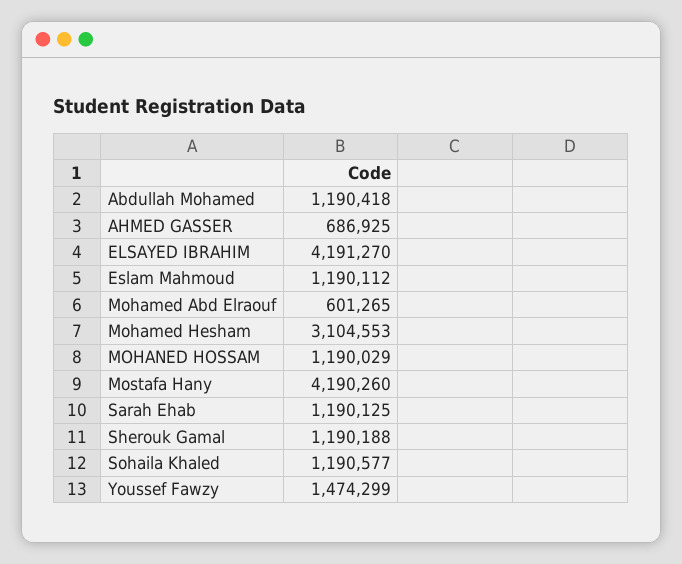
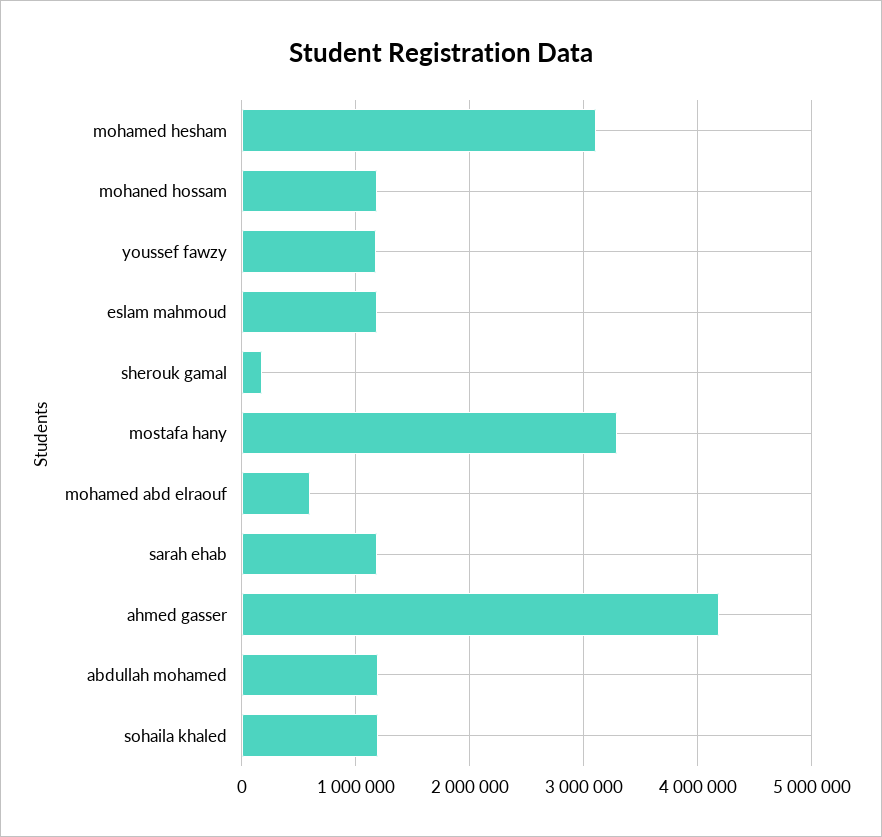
  {
    "Abdullah Mohamed": 1190418,
-   "AHMED GASSER": 686925,
+   "AHMED GASSER": 4200000,
-   "ELSAYED IBRAHIM": 4191270,
    "Eslam Mahmoud": 1190112,
    "Mohamed Abd Elraouf": 601265,
    "Mohamed Hesham": 3104553,
    "MOHANED HOSSAM": 1190029,
-   "Mostafa Hany": 4190260,
+   "Mostafa Hany": 3300000,
    "Sarah Ehab": 1190125,
-   "Sherouk Gamal": 1190188,
+   "Sherouk Gamal": 200000,
    "Sohaila Khaled": 1190577,
-   "Youssef Fawzy": 1474299
+   "Youssef Fawzy": 1200000
  }

